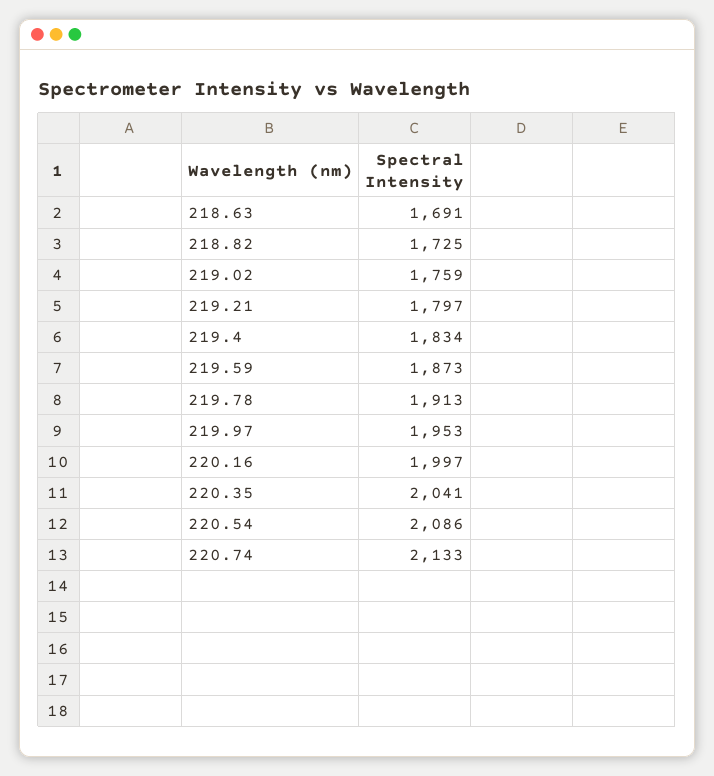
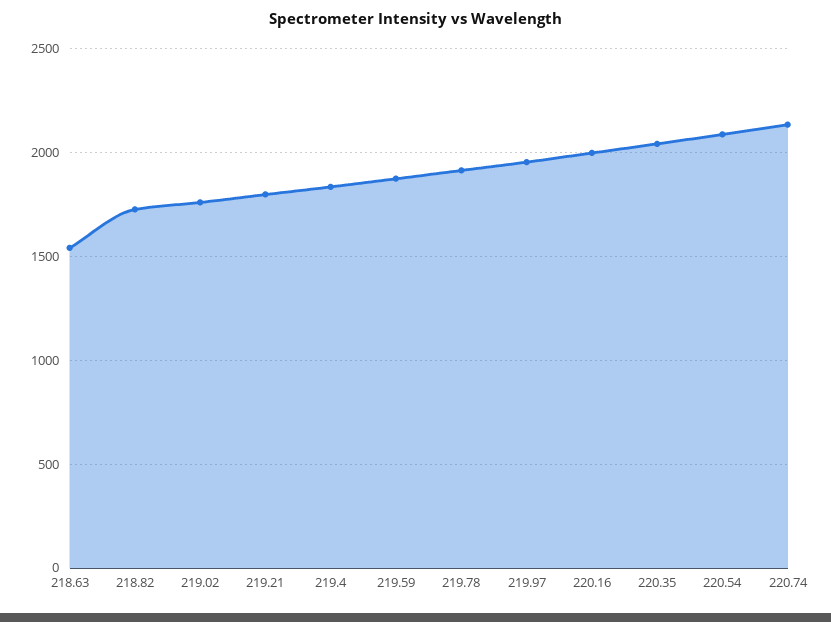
  {
-   "218.63": 1691,
+   "218.63": 1550,
    "218.82": 1725,
    "219.02": 1759,
    "219.21": 1797,
    "219.4": 1834,
    "219.59": 1873,
    "219.78": 1913,
    "219.97": 1953,
    "220.16": 1997,
    "220.35": 2041,
    "220.54": 2086,
    "220.74": 2133
  }

